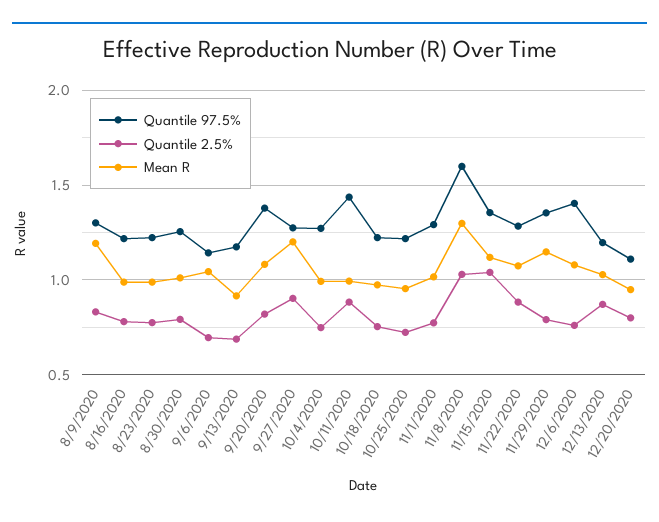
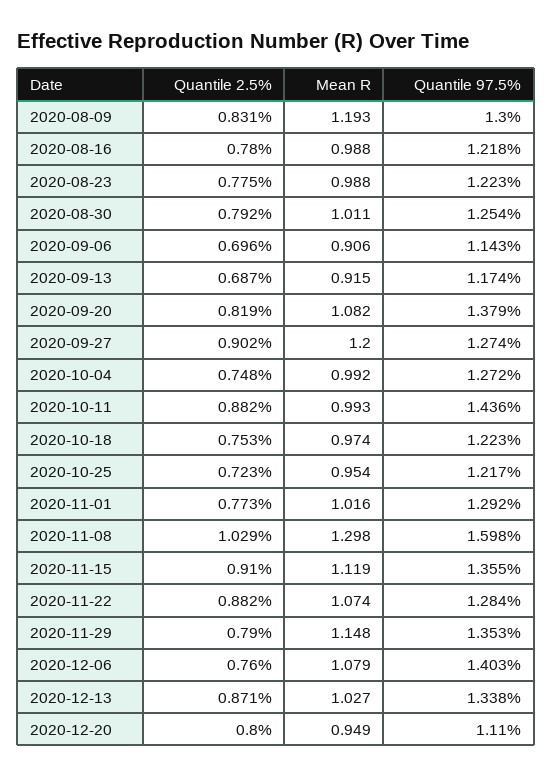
  {
    "Quantile 97.5%": {
      "8/9/2020": 1.3,
      "8/16/2020": 1.218,
      "8/23/2020": 1.223,
      "8/30/2020": 1.254,
      "9/6/2020": 1.143,
      "9/13/2020": 1.174,
      "9/20/2020": 1.379,
      "9/27/2020": 1.274,
      "10/4/2020": 1.272,
      "10/11/2020": 1.436,
      "10/18/2020": 1.223,
      "10/25/2020": 1.217,
      "11/1/2020": 1.292,
      "11/8/2020": 1.598,
      "11/15/2020": 1.355,
      "11/22/2020": 1.284,
      "11/29/2020": 1.353,
      "12/6/2020": 1.403,
-     "12/13/2020": 1.2,
+     "12/13/2020": 1.338,
      "12/20/2020": 1.11
    },
    "Quantile 2.5%": {
      "8/9/2020": 0.831,
      "8/16/2020": 0.78,
      "8/23/2020": 0.775,
      "8/30/2020": 0.792,
      "9/6/2020": 0.696,
      "9/13/2020": 0.687,
      "9/20/2020": 0.819,
      "9/27/2020": 0.902,
      "10/4/2020": 0.748,
      "10/11/2020": 0.882,
      "10/18/2020": 0.753,
      "10/25/2020": 0.723,
      "11/1/2020": 0.773,
      "11/8/2020": 1.029,
-     "11/15/2020": 1.05,
+     "11/15/2020": 0.91,
      "11/22/2020": 0.882,
      "11/29/2020": 0.79,
      "12/6/2020": 0.76,
      "12/13/2020": 0.871,
      "12/20/2020": 0.8
    },
    "Mean R": {
      "8/9/2020": 1.193,
      "8/16/2020": 0.988,
      "8/23/2020": 0.988,
      "8/30/2020": 1.011,
-     "9/6/2020": 1.05,
+     "9/6/2020": 0.906,
      "9/13/2020": 0.915,
      "9/20/2020": 1.082,
      "9/27/2020": 1.2,
      "10/4/2020": 0.992,
      "10/11/2020": 0.993,
      "10/18/2020": 0.974,
      "10/25/2020": 0.954,
      "11/1/2020": 1.016,
      "11/8/2020": 1.298,
      "11/15/2020": 1.119,
      "11/22/2020": 1.074,
      "11/29/2020": 1.148,
      "12/6/2020": 1.079,
      "12/13/2020": 1.027,
      "12/20/2020": 0.949
    }
  }

